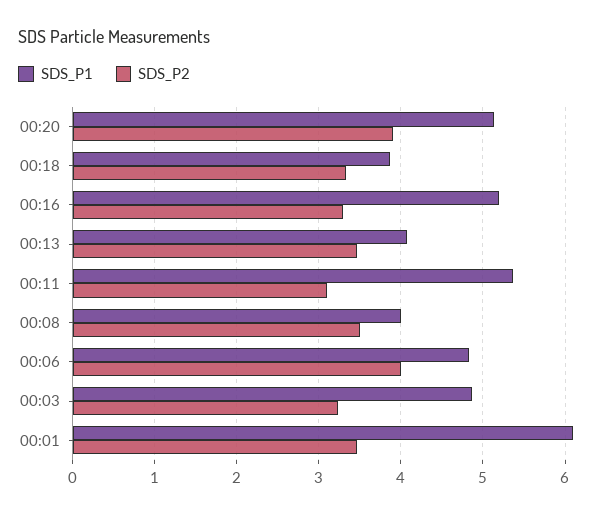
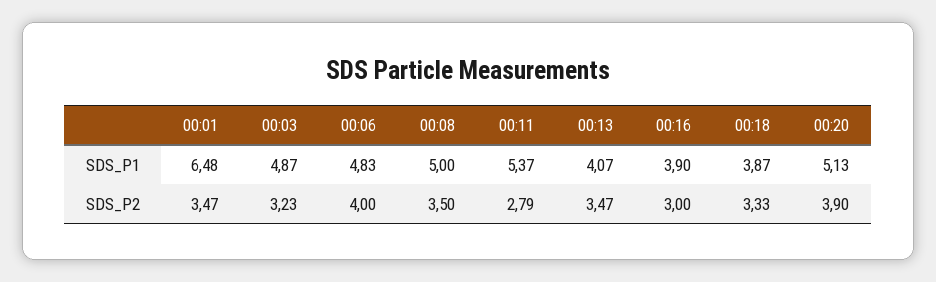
  {
    "SDS_P1": {
      "00:20": 5.13,
      "00:18": 3.87,
-     "00:16": 5.2,
+     "00:16": 3.9,
      "00:13": 4.07,
      "00:11": 5.37,
-     "00:08": 4,
+     "00:08": 5,
      "00:06": 4.83,
      "00:03": 4.87,
-     "00:01": 6.1
+     "00:01": 6.48
    },
    "SDS_P2": {
      "00:20": 3.9,
      "00:18": 3.33,
-     "00:16": 3.3,
+     "00:16": 3,
      "00:13": 3.47,
-     "00:11": 3.1,
+     "00:11": 2.79,
      "00:08": 3.5,
      "00:06": 4,
      "00:03": 3.23,
      "00:01": 3.47
    }
  }

